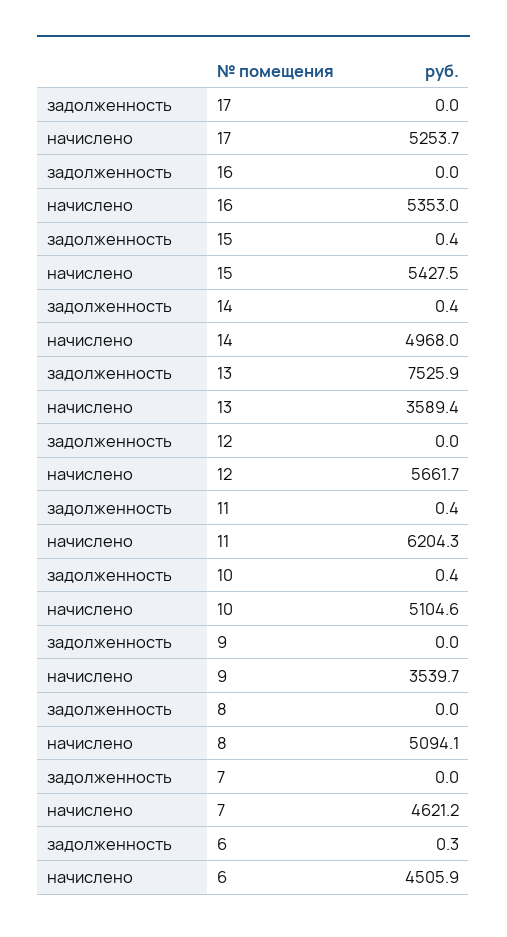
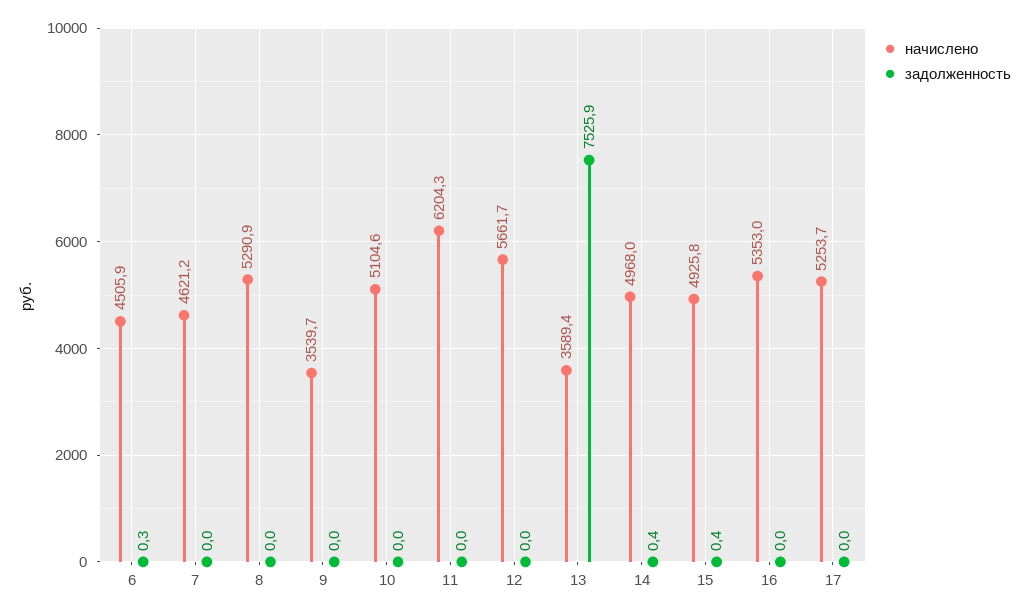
  {
    "задолженность": {
      "17": 0,
      "16": 0,
      "15": 0.4,
      "14": 0.4,
      "13": 7525.9,
      "12": 0,
-     "11": 0.4,
+     "11": 0,
-     "10": 0.4,
+     "10": 0,
      "9": 0,
      "8": 0,
      "7": 0,
      "6": 0.3
    },
    "начислено": {
      "17": 5253.7,
      "16": 5353,
-     "15": 5427.5,
+     "15": 4925.8,
      "14": 4968,
      "13": 3589.4,
      "12": 5661.7,
      "11": 6204.3,
      "10": 5104.6,
      "9": 3539.7,
-     "8": 5094.1,
+     "8": 5290.9,
      "7": 4621.2,
      "6": 4505.9
    }
  }

